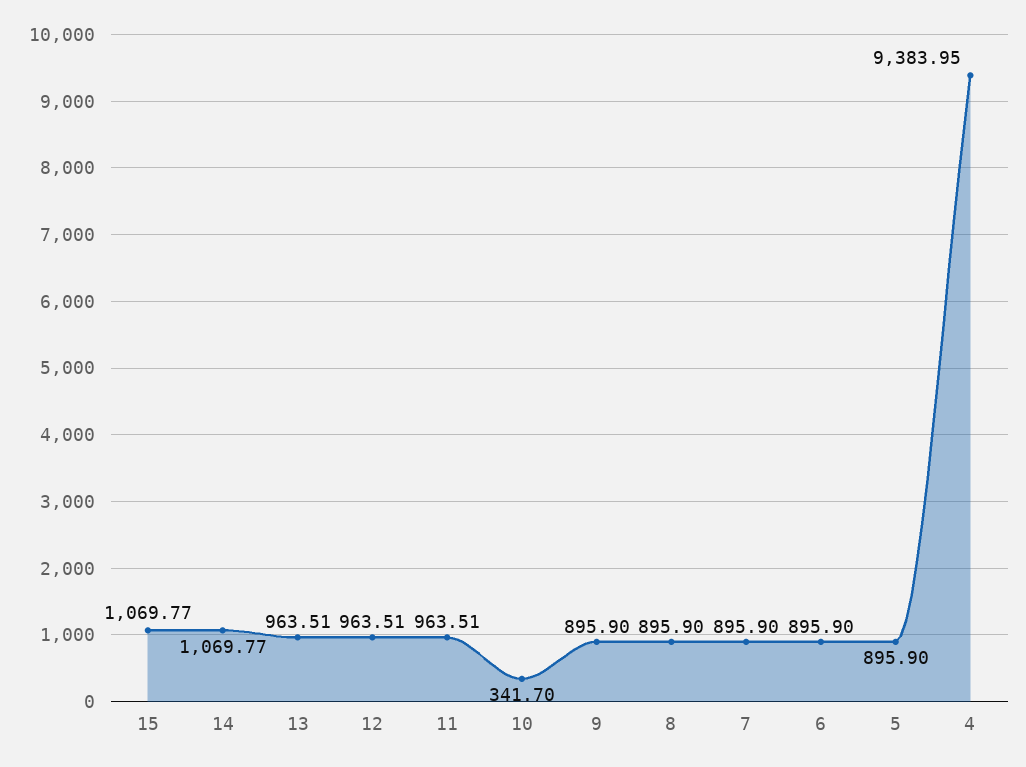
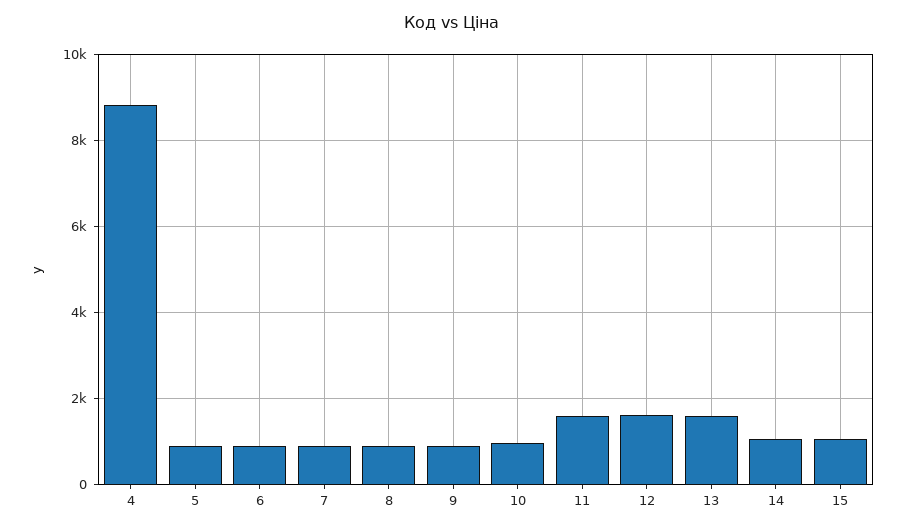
  {
    "15": 1069.77,
    "14": 1069.77,
-   "13": 963.51,
+   "13": 1600,
-   "12": 963.51,
+   "12": 1600,
-   "11": 963.51,
+   "11": 1600,
-   "10": 341.7,
+   "10": 1000,
    "9": 895.9,
    "8": 895.9,
    "7": 895.9,
    "6": 895.9,
    "5": 895.9,
-   "4": 9383.95
+   "4": 8800
  }

